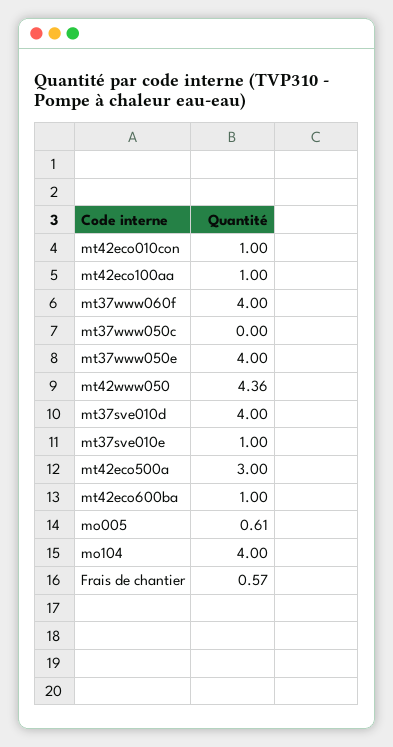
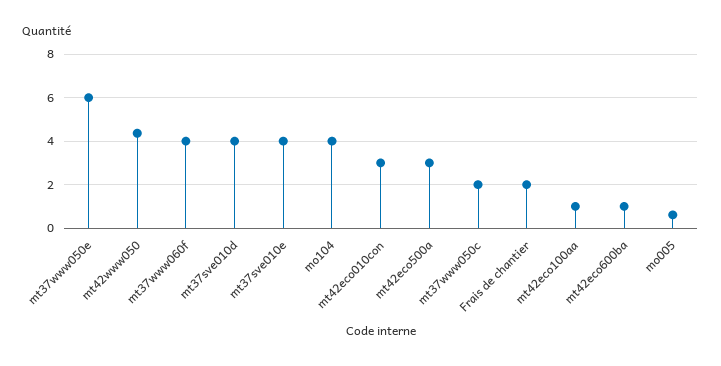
  {
-   "mt42eco010con": 1,
+   "mt42eco010con": 3,
    "mt42eco100aa": 1,
    "mt37www060f": 4,
-   "mt37www050c": 0,
+   "mt37www050c": 2,
-   "mt37www050e": 4,
+   "mt37www050e": 6,
    "mt42www050": 4.36,
    "mt37sve010d": 4,
-   "mt37sve010e": 1,
+   "mt37sve010e": 4,
    "mt42eco500a": 3,
    "mt42eco600ba": 1,
    "mo005": 0.61,
    "mo104": 4,
-   "Frais de chantier": 0.57
+   "Frais de chantier": 2
  }

